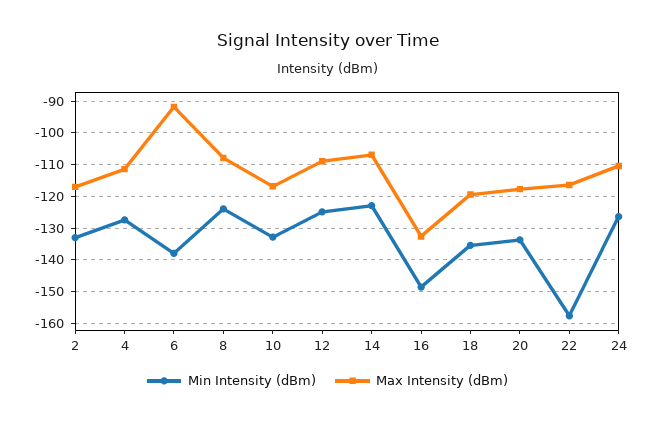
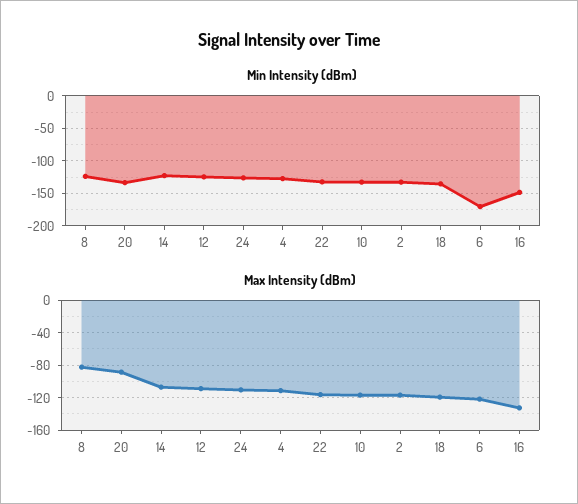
  {
    "Min Intensity (dBm)": {
      "2": -134,
      "4": -128,
-     "6": -138,
+     "6": -170,
      "8": -124,
      "10": -132,
      "12": -124,
      "14": -122,
      "16": -148,
      "18": -136,
      "20": -134,
-     "22": -158,
+     "22": -130,
      "24": -126
    },
    "Max Intensity (dBm)": {
      "2": -118,
      "4": -112,
-     "6": -92,
+     "6": -120,
-     "8": -108,
+     "8": -80,
      "10": -116,
      "12": -108,
      "14": -106,
      "16": -132,
      "18": -120,
-     "20": -118,
+     "20": -90,
      "22": -116,
      "24": -110
    }
  }

